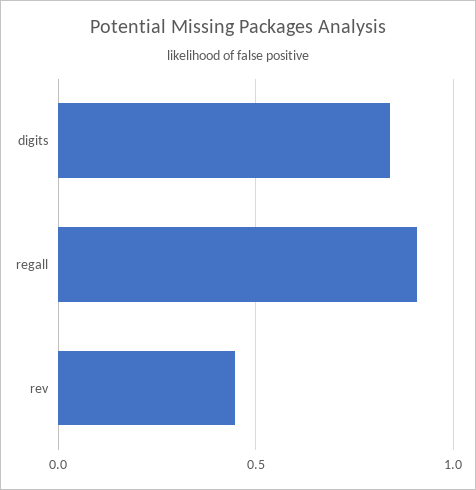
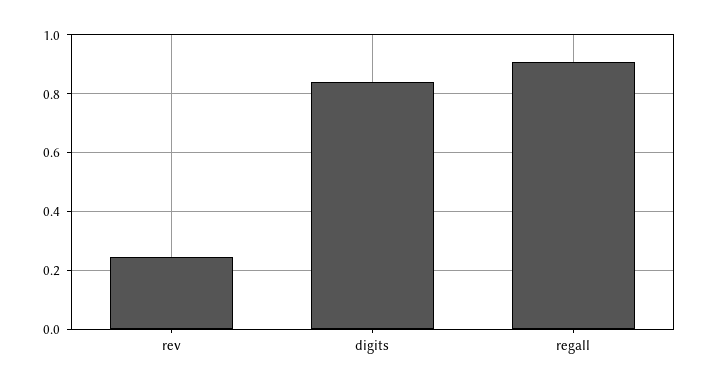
  {
    "digits": 0.85,
    "regall": 0.9,
-   "rev": 0.45
+   "rev": 0.25
  }

